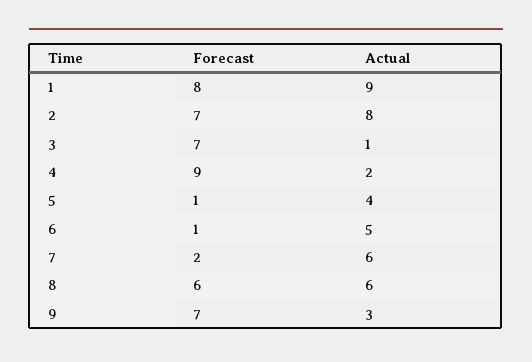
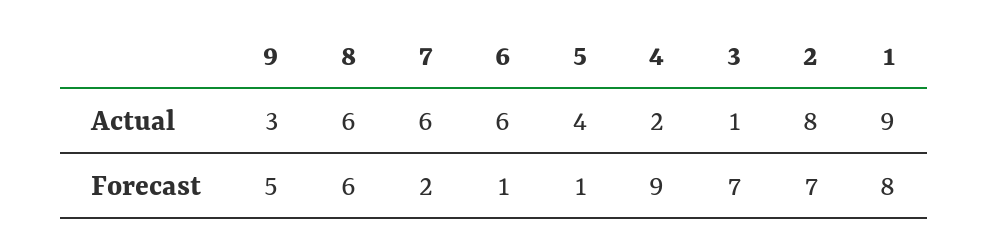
  {
    "Forecast": {
      "1": 8,
      "2": 7,
      "3": 7,
      "4": 9,
      "5": 1,
      "6": 1,
      "7": 2,
      "8": 6,
-     "9": 7
+     "9": 5
    },
    "Actual": {
      "1": 9,
      "2": 8,
      "3": 1,
      "4": 2,
      "5": 4,
-     "6": 5,
+     "6": 6,
      "7": 6,
      "8": 6,
      "9": 3
    }
  }

